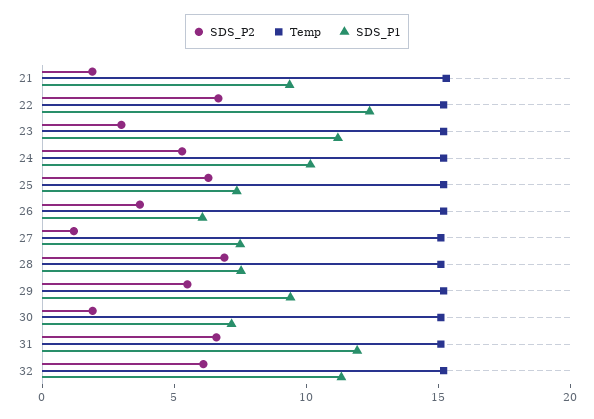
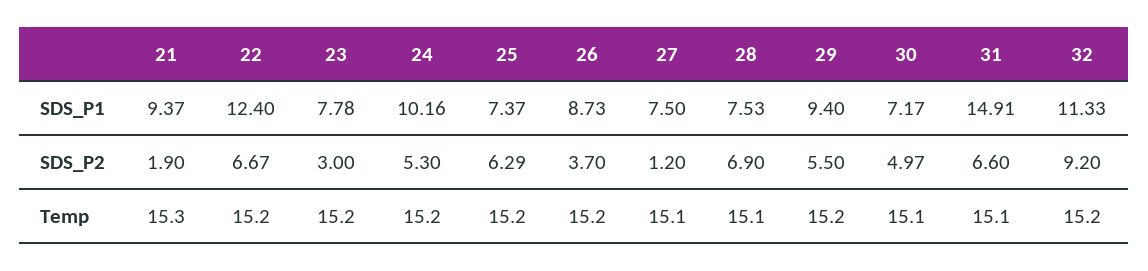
  {
    "SDS_P2": {
      "21": 1.9,
      "22": 6.67,
      "23": 3,
      "24": 5.3,
      "25": 6.29,
      "26": 3.7,
      "27": 1.2,
      "28": 6.9,
      "29": 5.5,
-     "30": 2,
+     "30": 4.97,
      "31": 6.6,
-     "32": 6
+     "32": 9.2
    },
    "Temp": {
      "21": 15.3,
      "22": 15.2,
      "23": 15.2,
      "24": 15.2,
      "25": 15.2,
      "26": 15.2,
      "27": 15.1,
      "28": 15.1,
      "29": 15.2,
      "30": 15.1,
      "31": 15.1,
      "32": 15.2
    },
    "SDS_P1": {
      "21": 9.37,
      "22": 12.4,
-     "23": 11,
+     "23": 7.78,
      "24": 10.16,
      "25": 7.37,
-     "26": 6,
+     "26": 8.73,
      "27": 7.5,
      "28": 7.53,
      "29": 9.4,
      "30": 7.17,
-     "31": 12,
+     "31": 14.91,
      "32": 11.33
    }
  }

